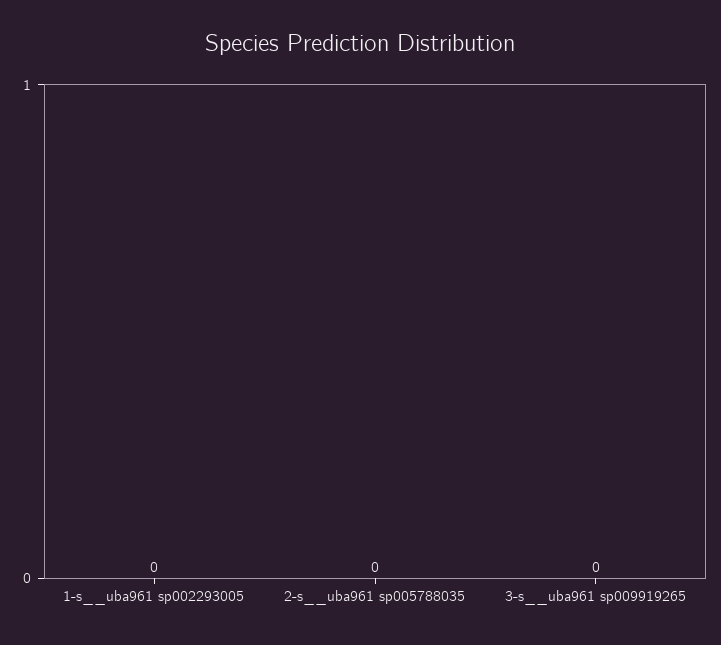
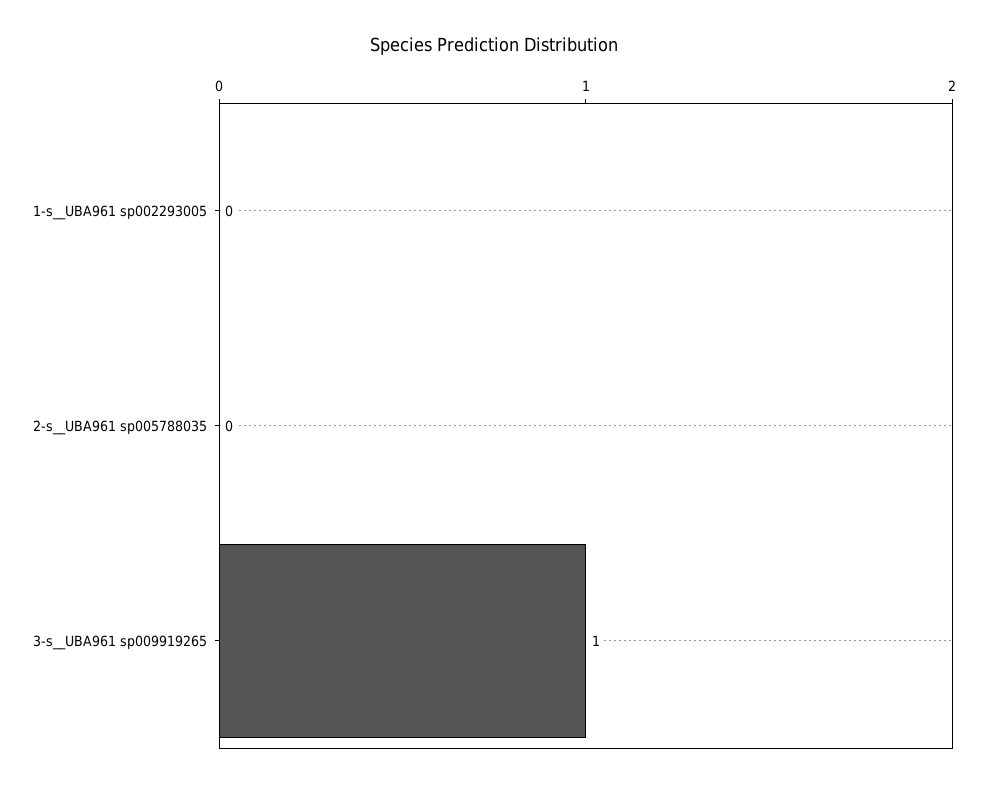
  {
    "1-s__uba961 sp002293005": 0,
    "2-s__uba961 sp005788035": 0,
-   "3-s__uba961 sp009919265": 0
+   "3-s__uba961 sp009919265": 1
  }

